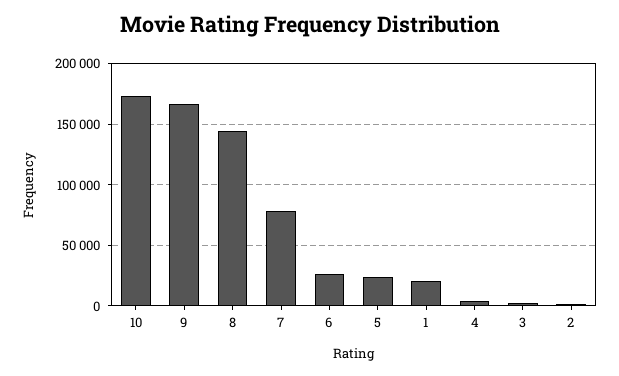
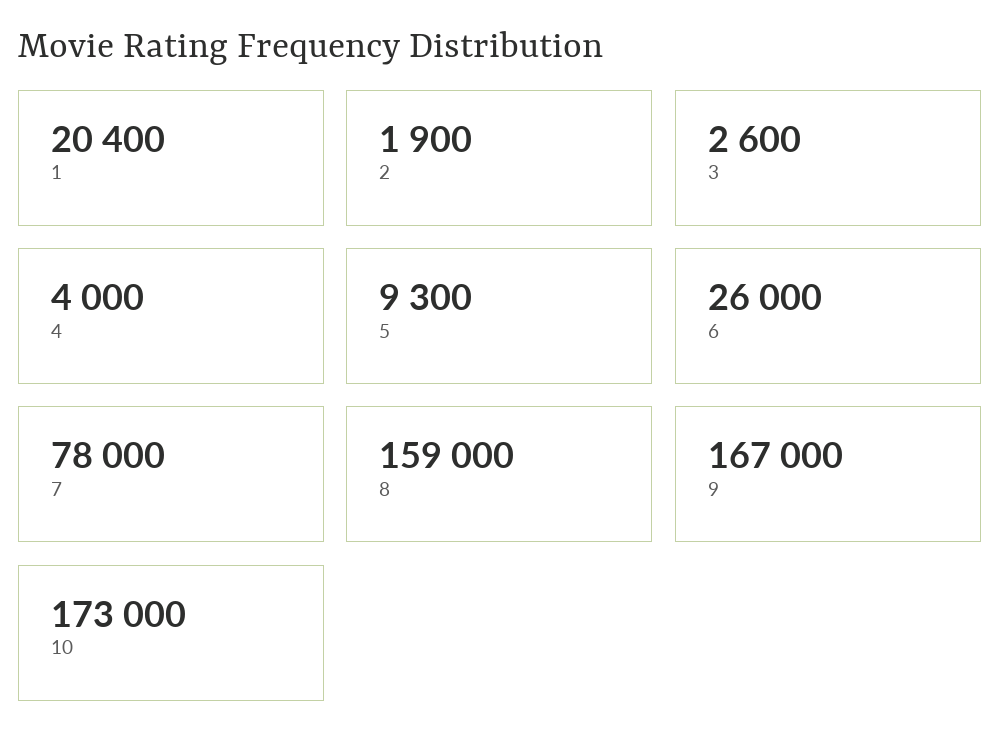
  {
    "10": 173000,
    "9": 167000,
-   "8": 145000,
+   "8": 159000,
    "7": 78000,
    "6": 26000,
-   "5": 25000,
+   "5": 9300,
    "1": 20400,
    "4": 4000,
    "3": 2600,
    "2": 1900
  }

